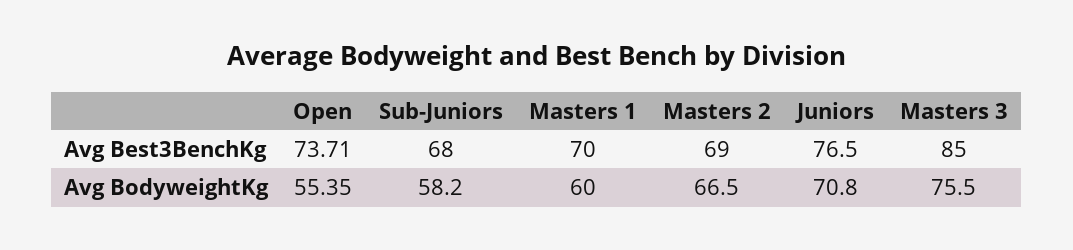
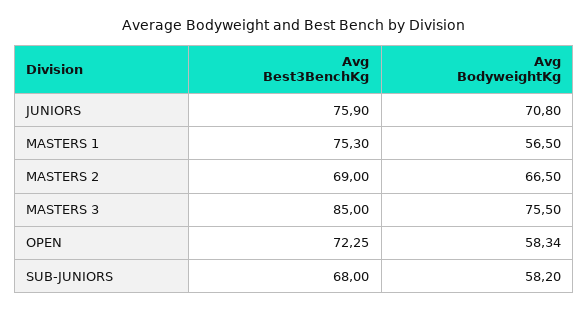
  {
    "Open": {
-     "Avg Best3BenchKg": 73.71,
+     "Avg Best3BenchKg": 72.25,
-     "Avg BodyweightKg": 55.35
+     "Avg BodyweightKg": 58.34
    },
    "Sub-Juniors": {
      "Avg Best3BenchKg": 68,
      "Avg BodyweightKg": 58.2
    },
    "Masters 1": {
-     "Avg Best3BenchKg": 70,
+     "Avg Best3BenchKg": 75.3,
-     "Avg BodyweightKg": 60
+     "Avg BodyweightKg": 56.5
    },
    "Masters 2": {
      "Avg Best3BenchKg": 69,
      "Avg BodyweightKg": 66.5
    },
    "Juniors": {
-     "Avg Best3BenchKg": 76.5,
+     "Avg Best3BenchKg": 75.9,
      "Avg BodyweightKg": 70.8
    },
    "Masters 3": {
      "Avg Best3BenchKg": 85,
      "Avg BodyweightKg": 75.5
    }
  }

